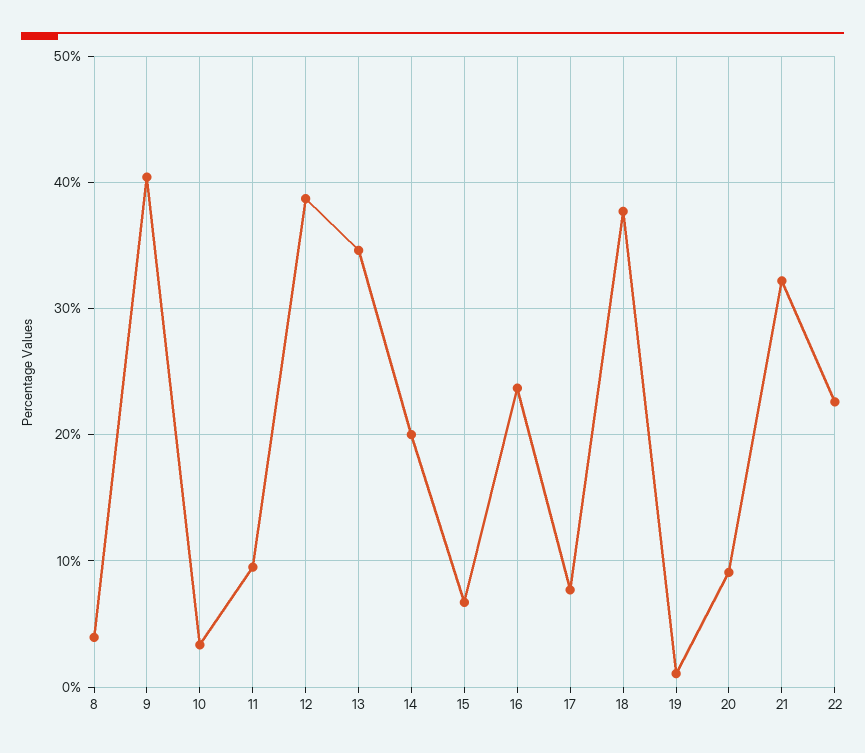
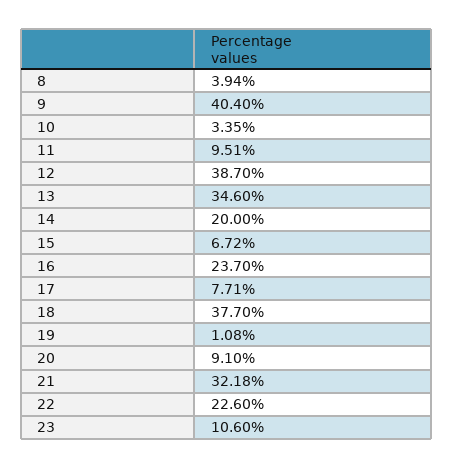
  {
    "8": 3.94,
    "9": 40.4,
    "10": 3.35,
    "11": 9.51,
    "12": 38.7,
    "13": 34.6,
    "14": 20,
    "15": 6.72,
    "16": 23.7,
    "17": 7.71,
    "18": 37.7,
    "19": 1.08,
    "20": 9.1,
    "21": 32.18,
-   "22": 22.6
+   "22": 22.6,
+   "23": 10.6
  }

